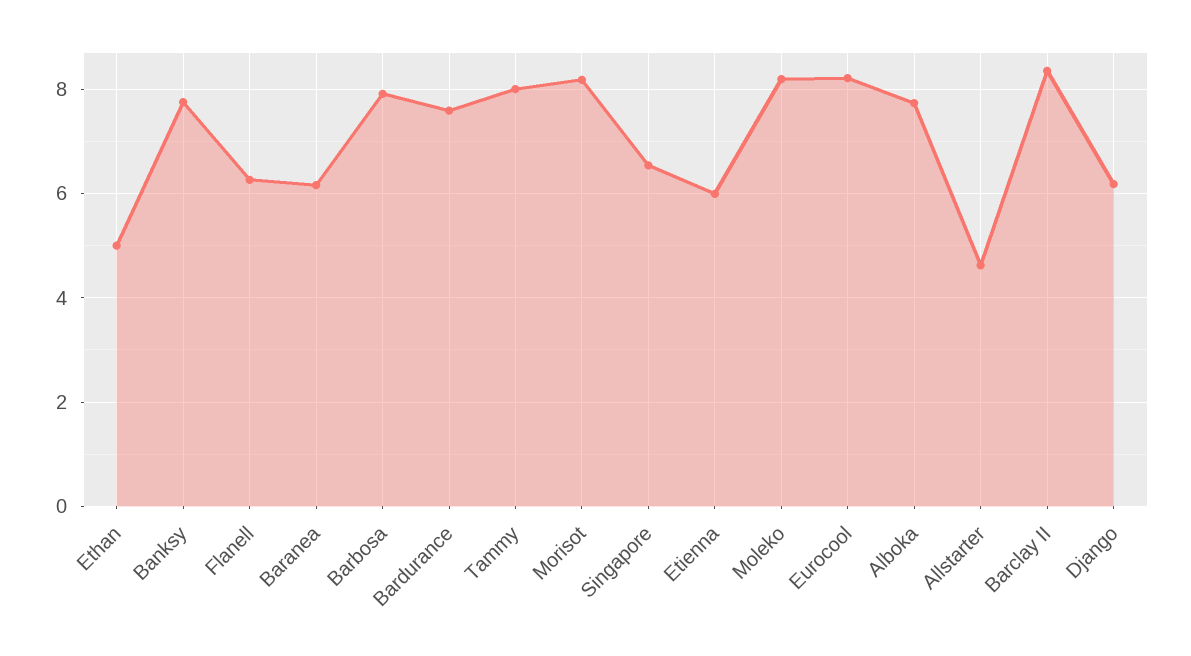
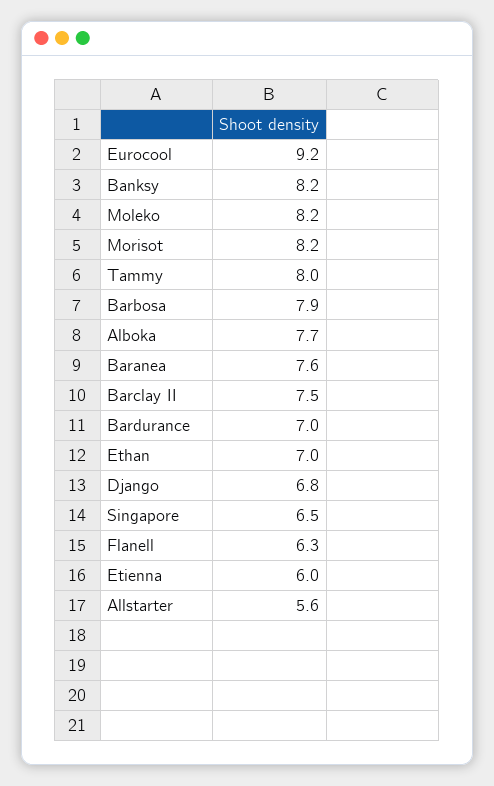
  {
-   "Ethan": 5,
+   "Ethan": 7,
-   "Banksy": 7.8,
+   "Banksy": 8.2,
    "Flanell": 6.3,
-   "Baranea": 6.2,
+   "Baranea": 7.6,
    "Barbosa": 7.9,
-   "Bardurance": 7.6,
+   "Bardurance": 7,
    "Tammy": 8,
    "Morisot": 8.2,
    "Singapore": 6.5,
    "Etienna": 6,
    "Moleko": 8.2,
-   "Eurocool": 8.2,
+   "Eurocool": 9.2,
    "Alboka": 7.7,
-   "Allstarter": 4.6,
+   "Allstarter": 5.6,
-   "Barclay II": 8.4,
+   "Barclay II": 7.5,
-   "Django": 6.2
+   "Django": 6.8
  }

